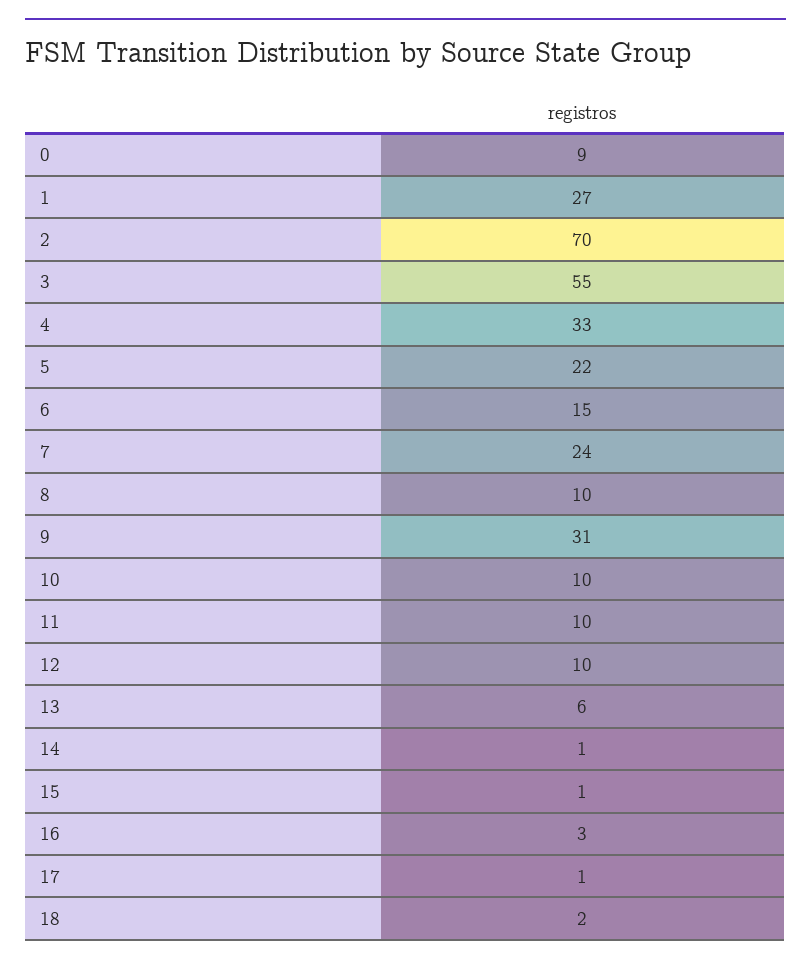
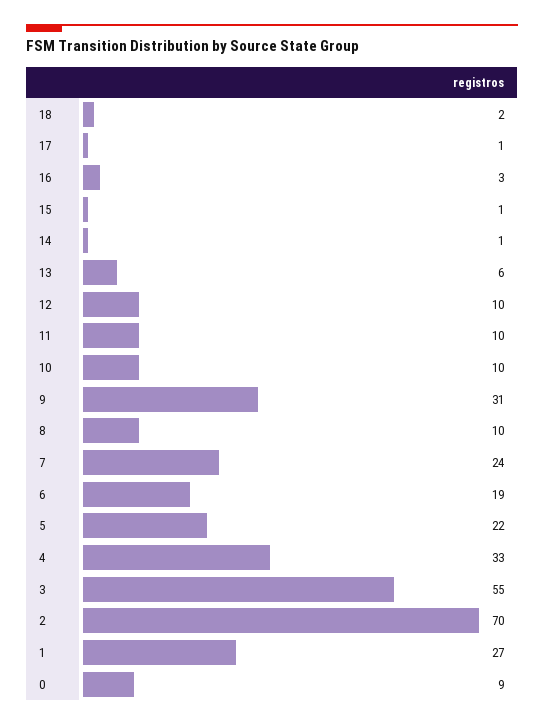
  {
    "0": 9,
    "1": 27,
    "2": 70,
    "3": 55,
    "4": 33,
    "5": 22,
-   "6": 15,
+   "6": 19,
    "7": 24,
    "8": 10,
    "9": 31,
    "10": 10,
    "11": 10,
    "12": 10,
    "13": 6,
    "14": 1,
    "15": 1,
    "16": 3,
    "17": 1,
    "18": 2
  }

